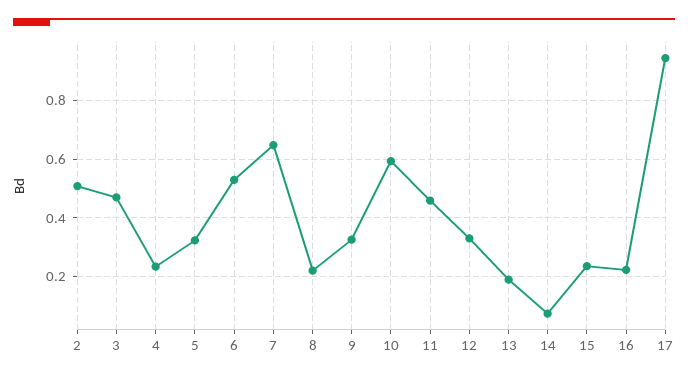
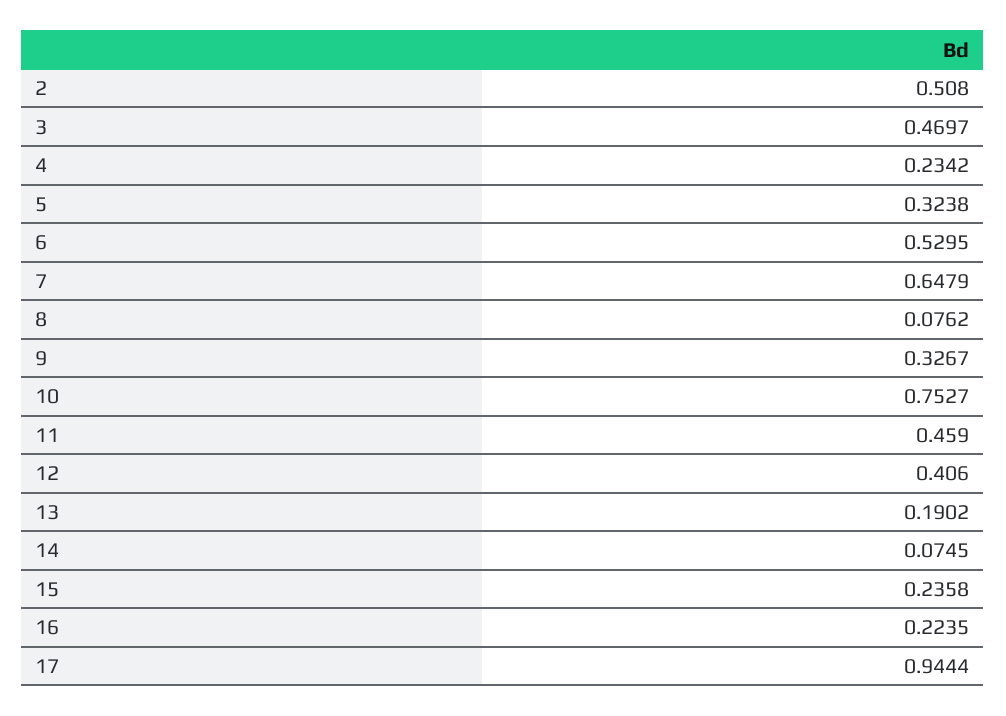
  {
    "2": 0.508,
    "3": 0.4697,
    "4": 0.2342,
    "5": 0.3238,
    "6": 0.5295,
    "7": 0.6479,
-   "8": 0.225,
+   "8": 0.0762,
    "9": 0.3267,
-   "10": 0.6,
+   "10": 0.7527,
    "11": 0.459,
-   "12": 0.325,
+   "12": 0.406,
    "13": 0.1902,
    "14": 0.0745,
    "15": 0.2358,
    "16": 0.2235,
    "17": 0.9444
  }

